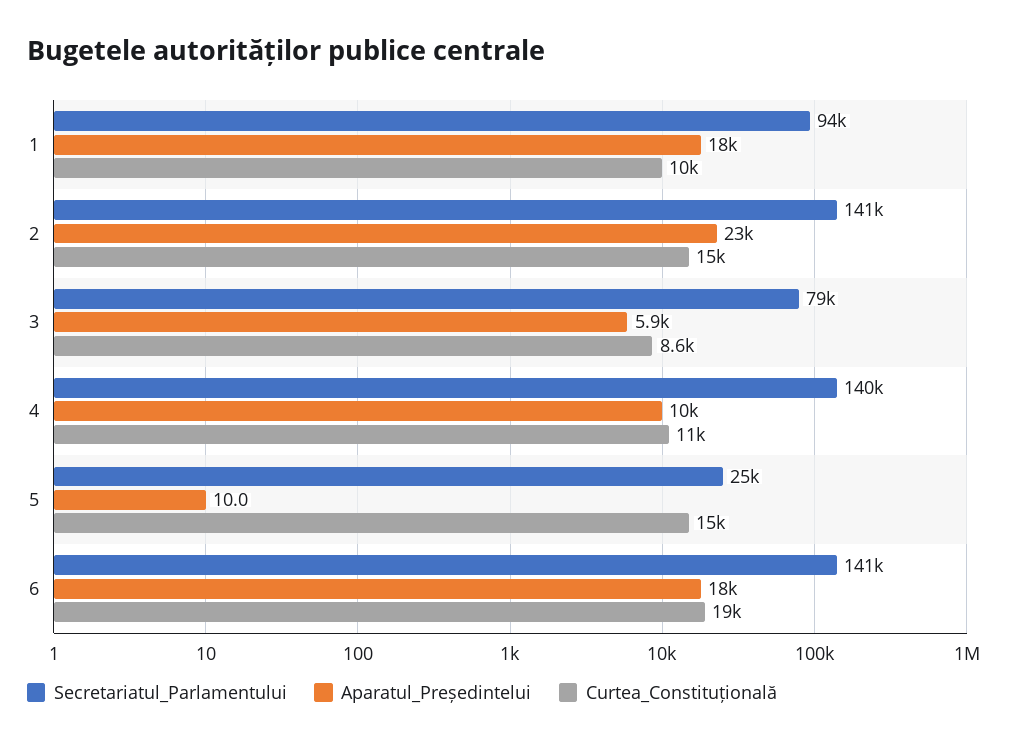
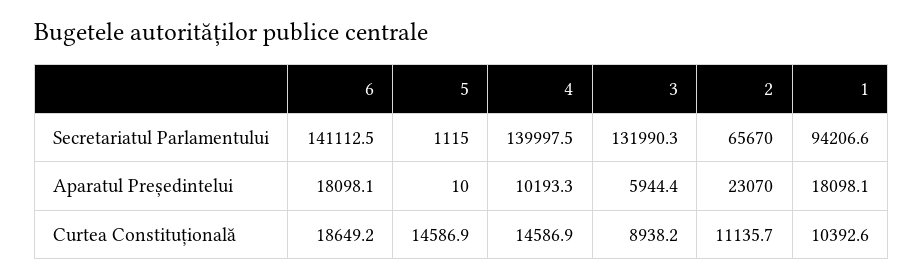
  {
    "Secretariatul_Parlamentului": {
      "1": 94206.6,
-     "2": 141000,
+     "2": 65670,
-     "3": 79000,
+     "3": 131990.3,
      "4": 139997.5,
-     "5": 25000,
+     "5": 1115,
      "6": 141112.5
    },
    "Aparatul_Președintelui": {
      "1": 18098.1,
      "2": 23070,
      "3": 5944.4,
      "4": 10193.3,
      "5": 10,
      "6": 18098.1
    },
    "Curtea_Constituțională": {
      "1": 10392.6,
-     "2": 15000,
+     "2": 11135.7,
-     "3": 8600,
+     "3": 8938.2,
-     "4": 11000,
+     "4": 14586.9,
      "5": 14586.9,
      "6": 18649.2
    }
  }

